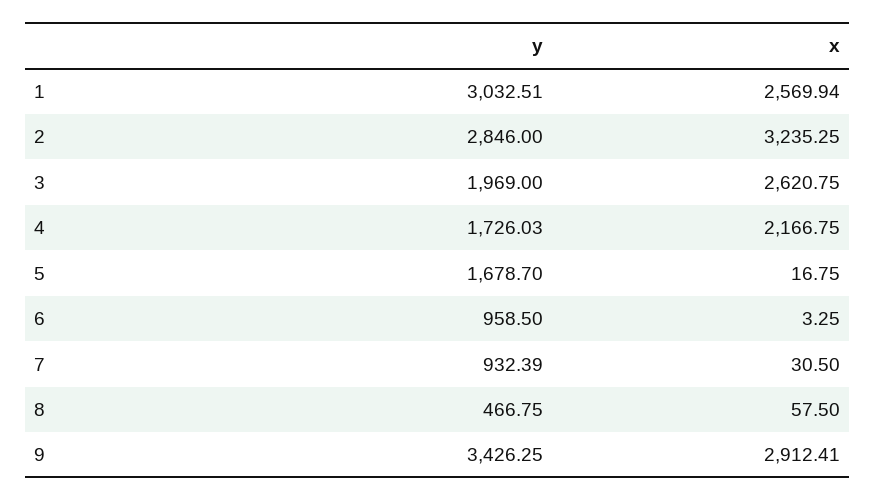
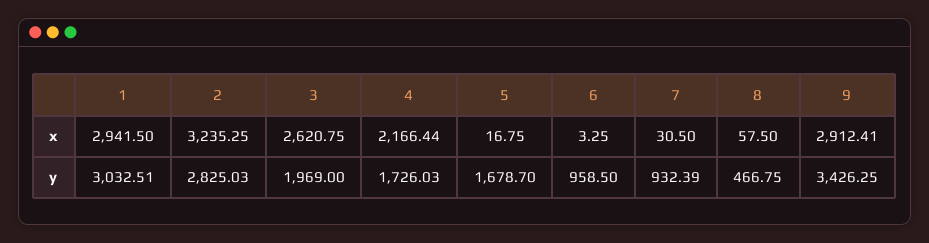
  {
    "y": {
      "1": 3032.51,
-     "2": 2846,
+     "2": 2825.03,
      "3": 1969,
      "4": 1726.03,
      "5": 1678.7,
      "6": 958.5,
      "7": 932.39,
      "8": 466.75,
      "9": 3426.25
    },
    "x": {
-     "1": 2569.94,
+     "1": 2941.5,
      "2": 3235.25,
      "3": 2620.75,
-     "4": 2166.75,
+     "4": 2166.44,
      "5": 16.75,
      "6": 3.25,
      "7": 30.5,
      "8": 57.5,
      "9": 2912.41
    }
  }

